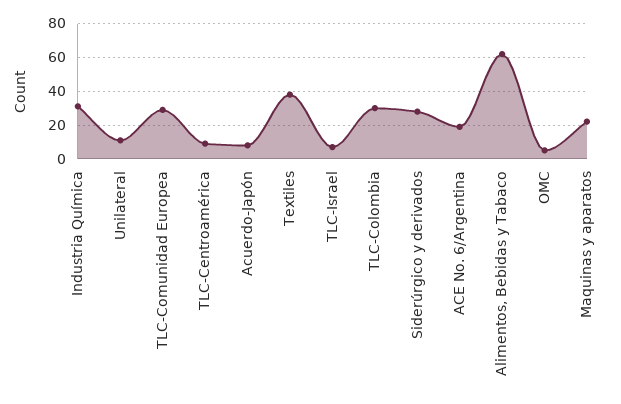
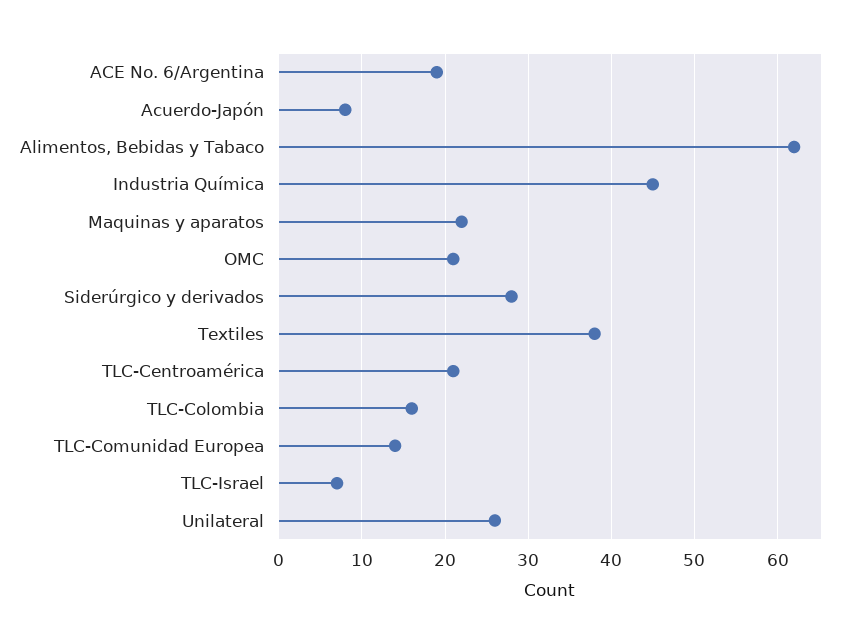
  {
-   "Industria Química": 30,
+   "Industria Química": 45,
-   "Unilateral": 10,
+   "Unilateral": 26,
-   "TLC-Comunidad Europea": 30,
+   "TLC-Comunidad Europea": 14,
-   "TLC-Centroamérica": 10,
+   "TLC-Centroamérica": 21,
    "Acuerdo-Japón": 8,
    "Textiles": 38,
    "TLC-Israel": 7,
-   "TLC-Colombia": 30,
+   "TLC-Colombia": 16,
    "Siderúrgico y derivados": 28,
    "ACE No. 6/Argentina": 19,
    "Alimentos, Bebidas y Tabaco": 62,
-   "OMC": 5,
+   "OMC": 21,
    "Maquinas y aparatos": 22
  }

